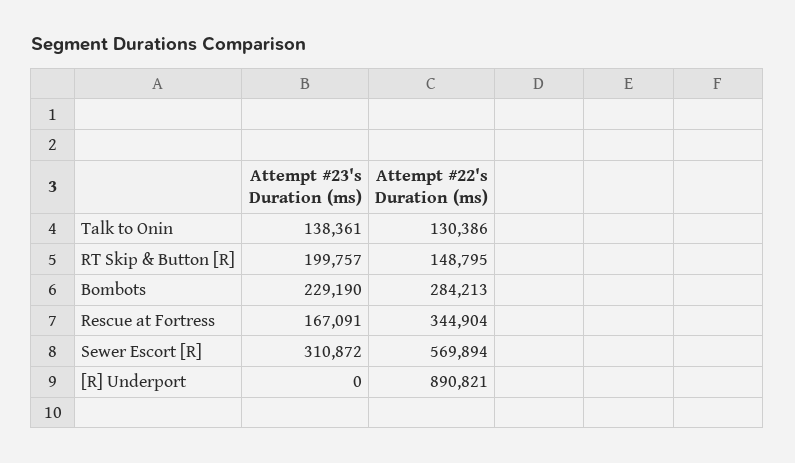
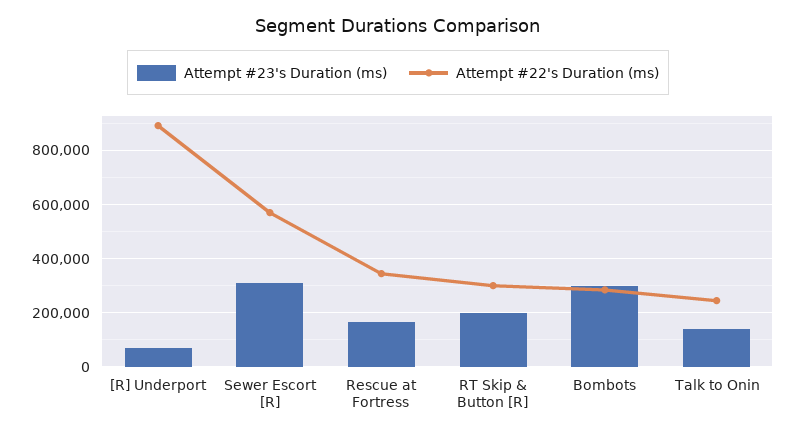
  {
    "Attempt #23's Duration (ms)": {
      "Talk to Onin": 138361,
      "RT Skip & Button [R]": 199757,
-     "Bombots": 229190,
+     "Bombots": 300000,
      "Rescue at Fortress": 167091,
      "Sewer Escort [R]": 310872,
-     "[R] Underport": 0
+     "[R] Underport": 75000
    },
    "Attempt #22's Duration (ms)": {
-     "Talk to Onin": 130386,
+     "Talk to Onin": 250000,
-     "RT Skip & Button [R]": 148795,
+     "RT Skip & Button [R]": 300000,
      "Bombots": 284213,
      "Rescue at Fortress": 344904,
      "Sewer Escort [R]": 569894,
      "[R] Underport": 890821
    }
  }

